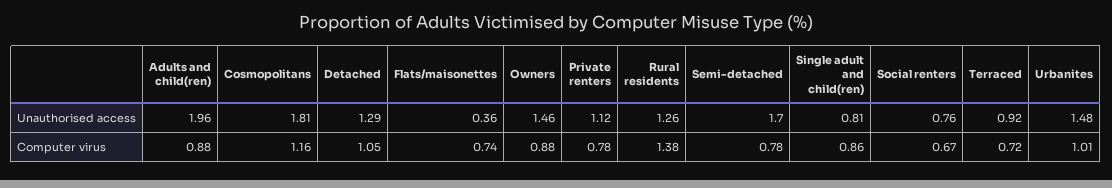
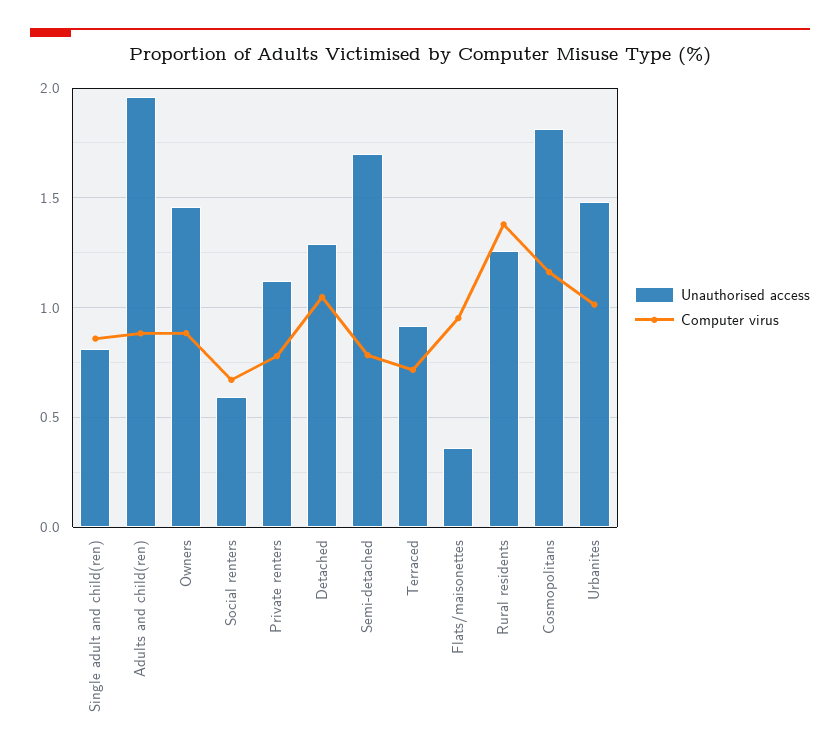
  {
    "Unauthorised access": {
      "Adults and child(ren)": 1.96,
      "Cosmopolitans": 1.81,
      "Detached": 1.29,
      "Flats/maisonettes": 0.36,
      "Owners": 1.46,
      "Private renters": 1.12,
      "Rural residents": 1.26,
      "Semi-detached": 1.7,
      "Single adult and child(ren)": 0.81,
-     "Social renters": 0.76,
+     "Social renters": 0.6,
      "Terraced": 0.92,
      "Urbanites": 1.48
    },
    "Computer virus": {
      "Adults and child(ren)": 0.88,
      "Cosmopolitans": 1.16,
      "Detached": 1.05,
-     "Flats/maisonettes": 0.74,
+     "Flats/maisonettes": 0.95,
      "Owners": 0.88,
      "Private renters": 0.78,
      "Rural residents": 1.38,
      "Semi-detached": 0.78,
      "Single adult and child(ren)": 0.86,
      "Social renters": 0.67,
      "Terraced": 0.72,
      "Urbanites": 1.01
    }
  }

